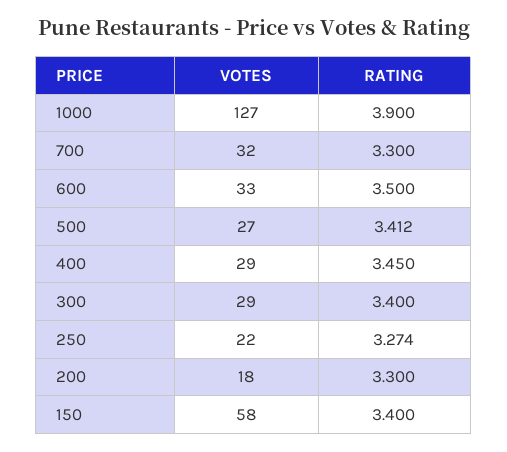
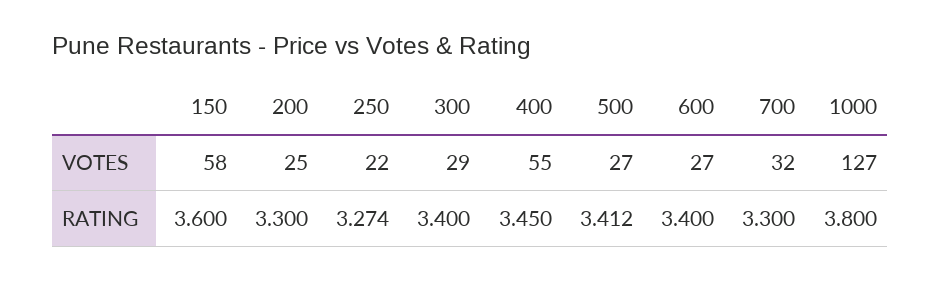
  {
    "VOTES": {
      "1000": 127,
      "700": 32,
-     "600": 33,
+     "600": 27,
      "500": 27,
-     "400": 29,
+     "400": 55,
      "300": 29,
      "250": 22,
-     "200": 18,
+     "200": 25,
      "150": 58
    },
    "RATING": {
-     "1000": 3.9,
+     "1000": 3.8,
      "700": 3.3,
-     "600": 3.5,
+     "600": 3.4,
      "500": 3.412,
      "400": 3.45,
      "300": 3.4,
      "250": 3.274,
      "200": 3.3,
-     "150": 3.4
+     "150": 3.6
    }
  }

